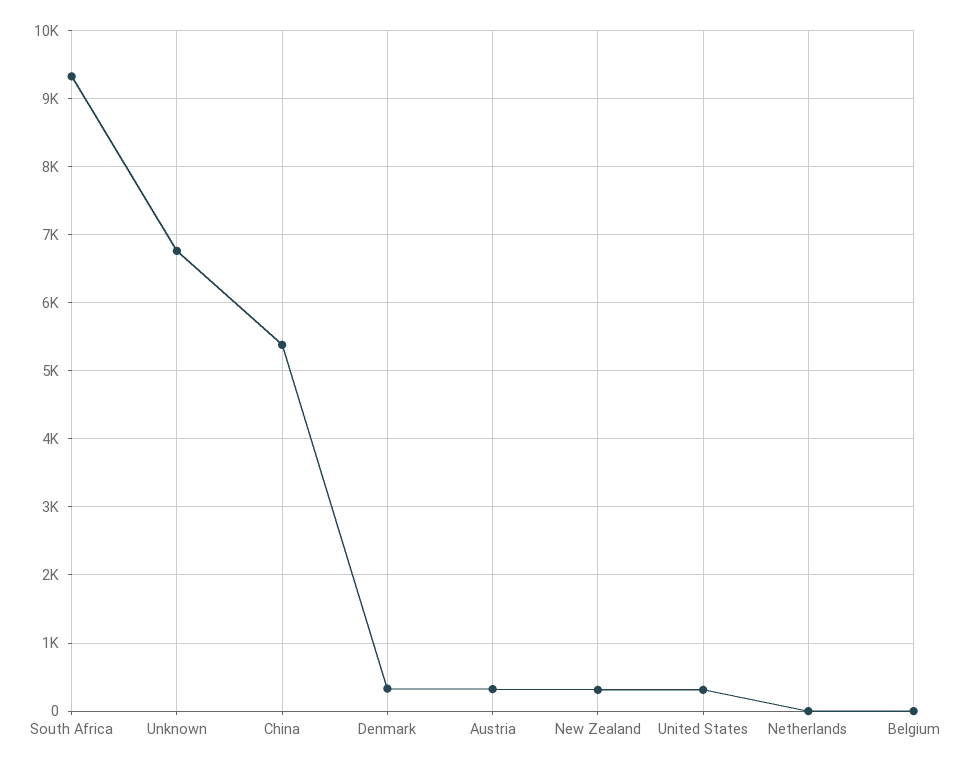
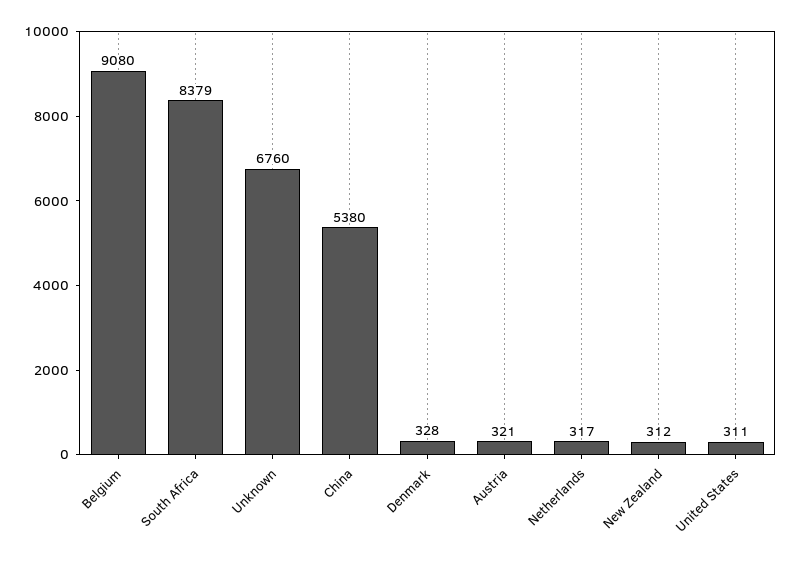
  {
-   "South Africa": 9300,
+   "South Africa": 8379,
    "Unknown": 6760,
    "China": 5380,
    "Denmark": 328,
    "Austria": 321,
    "New Zealand": 312,
    "United States": 311,
-   "Netherlands": 0,
+   "Netherlands": 317,
-   "Belgium": 0
+   "Belgium": 9080
  }

